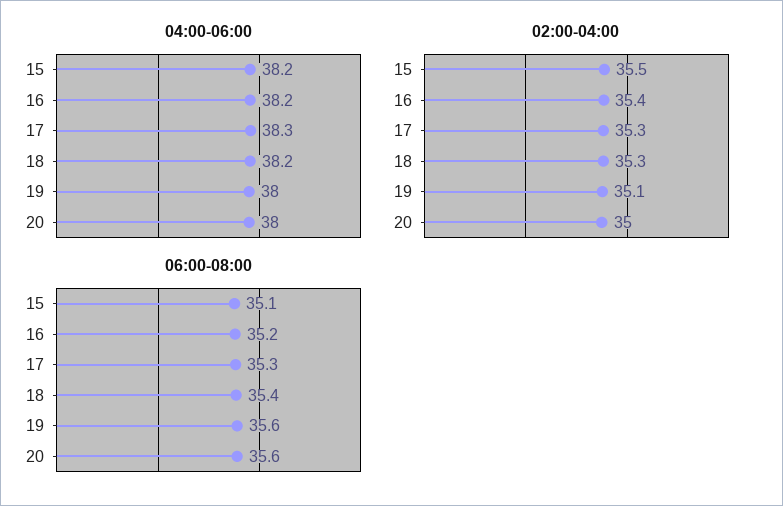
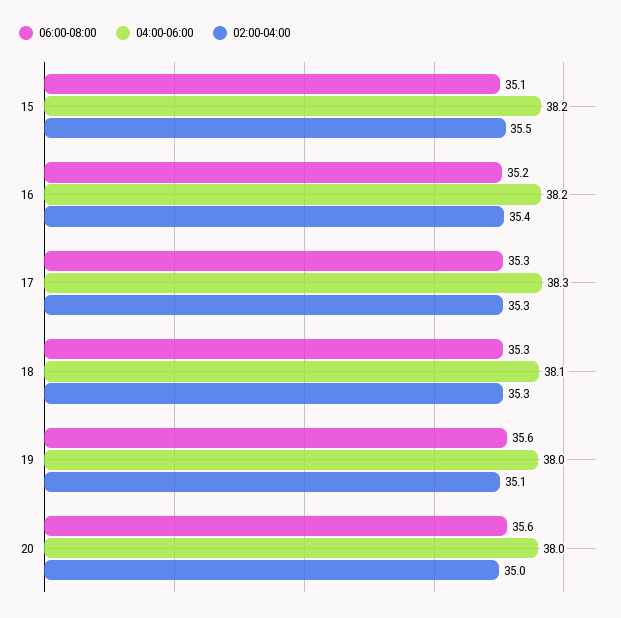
  {
    "04:00-06:00": {
      "15": 38.2,
      "16": 38.2,
      "17": 38.3,
-     "18": 38.2,
+     "18": 38.1,
      "19": 38,
      "20": 38
    },
    "02:00-04:00": {
      "15": 35.5,
      "16": 35.4,
      "17": 35.3,
      "18": 35.3,
      "19": 35.1,
      "20": 35
    },
    "06:00-08:00": {
      "15": 35.1,
      "16": 35.2,
      "17": 35.3,
-     "18": 35.4,
+     "18": 35.3,
      "19": 35.6,
      "20": 35.6
    }
  }

